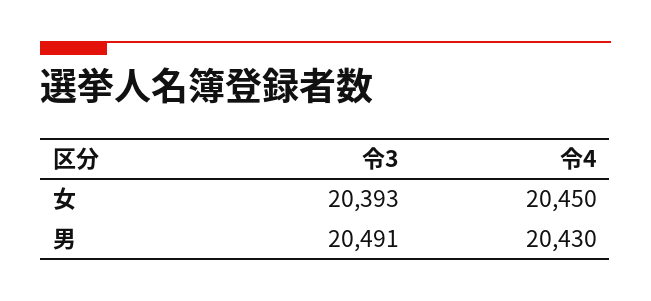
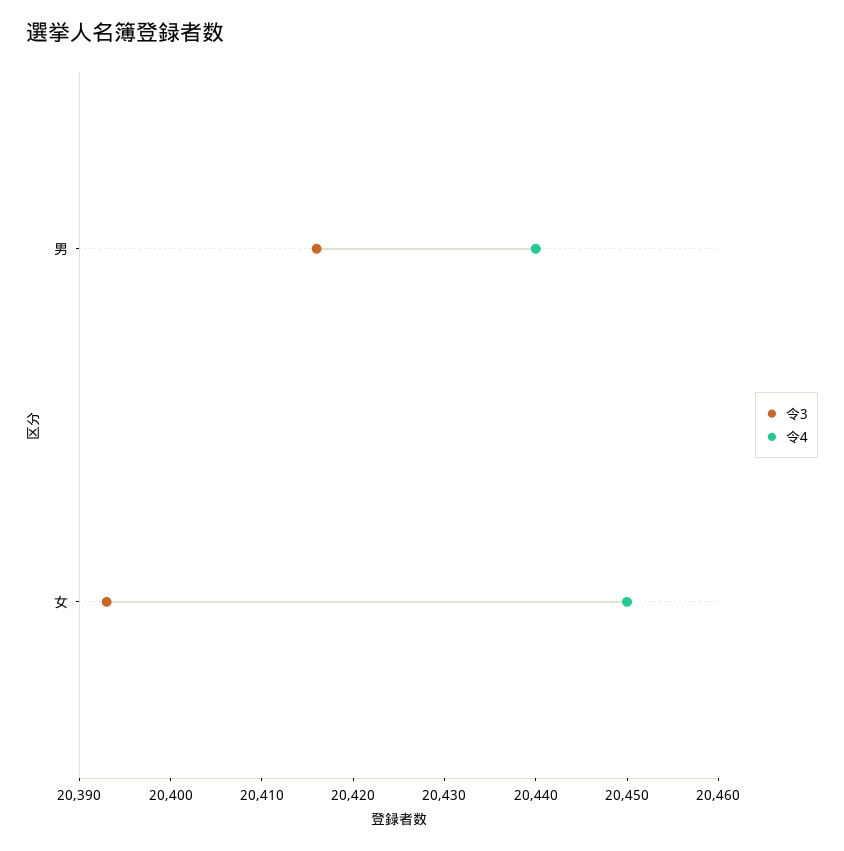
  {
    "令3": {
      "女": 20393,
-     "男": 20491
+     "男": 20416
    },
    "令4": {
      "女": 20450,
-     "男": 20430
+     "男": 20440
    }
  }

